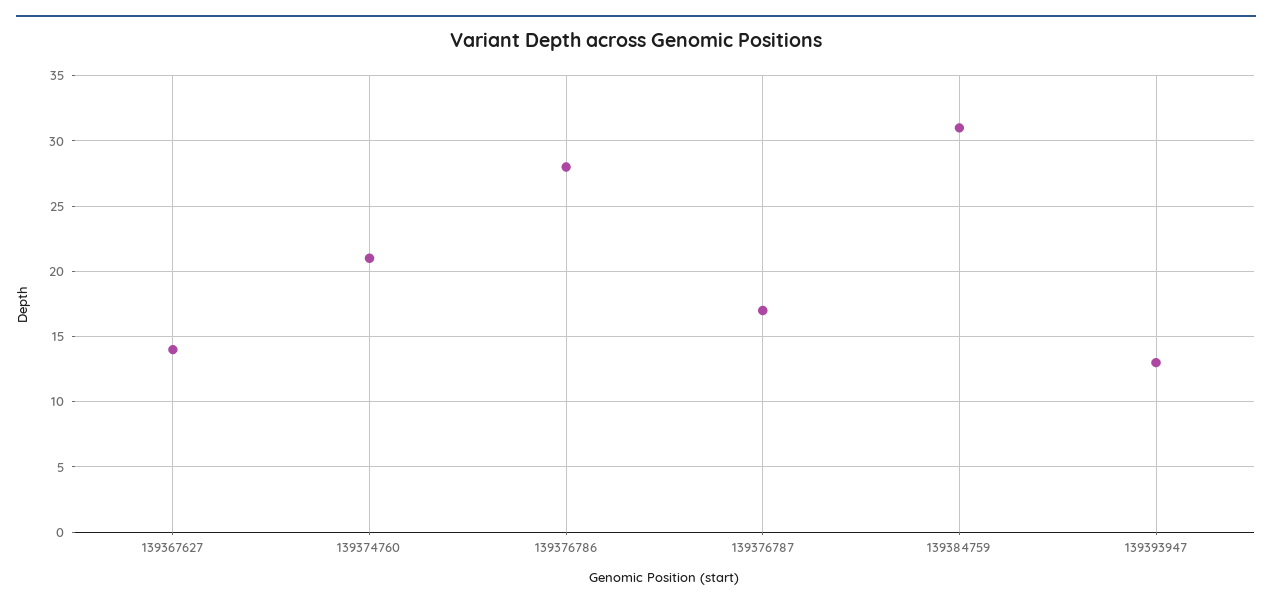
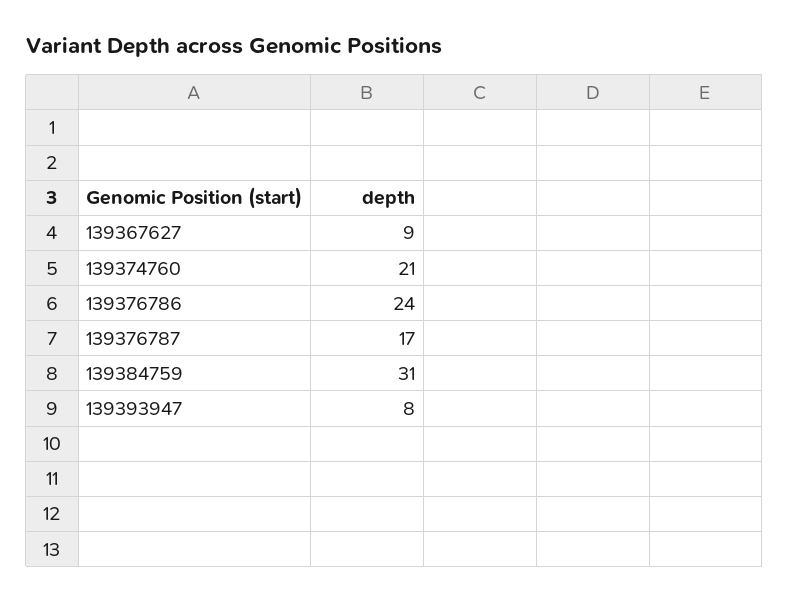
  {
-   "139367627": 14,
+   "139367627": 9,
    "139374760": 21,
-   "139376786": 28,
+   "139376786": 24,
    "139376787": 17,
    "139384759": 31,
-   "139393947": 13
+   "139393947": 8
  }

